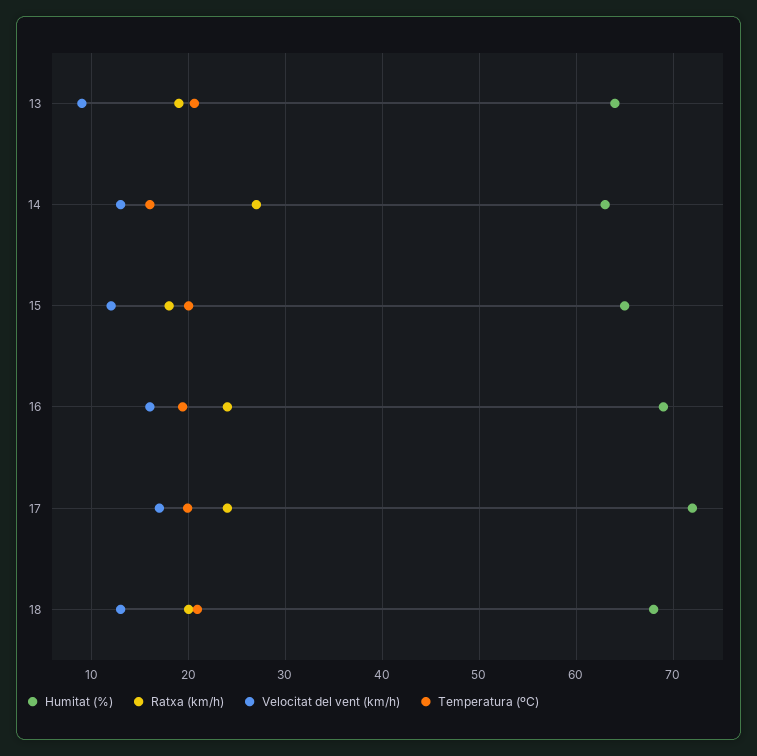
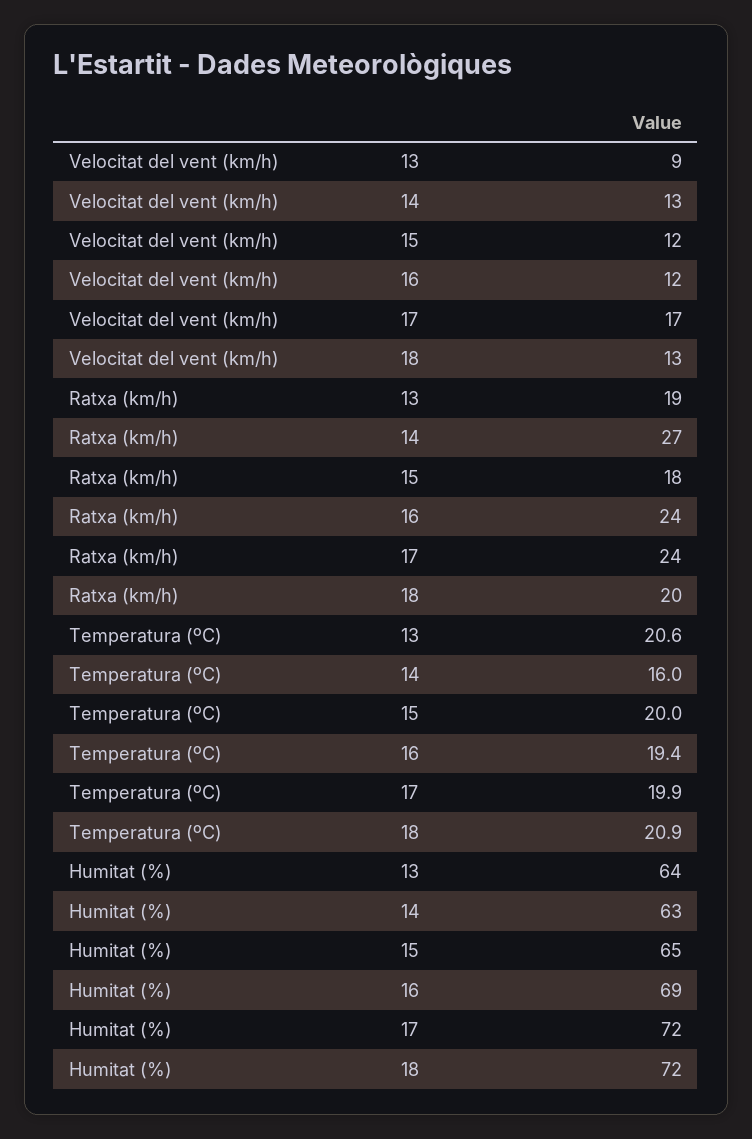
  {
    "Humitat (%)": {
      "13": 64,
      "14": 63,
      "15": 65,
      "16": 69,
      "17": 72,
-     "18": 68
+     "18": 72
    },
    "Ratxa (km/h)": {
      "13": 19,
      "14": 27,
      "15": 18,
      "16": 24,
      "17": 24,
      "18": 20
    },
    "Velocitat del vent (km/h)": {
      "13": 9,
      "14": 13,
      "15": 12,
-     "16": 16,
+     "16": 12,
      "17": 17,
      "18": 13
    },
    "Temperatura (ºC)": {
      "13": 20.6,
      "14": 16,
      "15": 20,
      "16": 19.4,
      "17": 19.9,
      "18": 20.9
    }
  }

